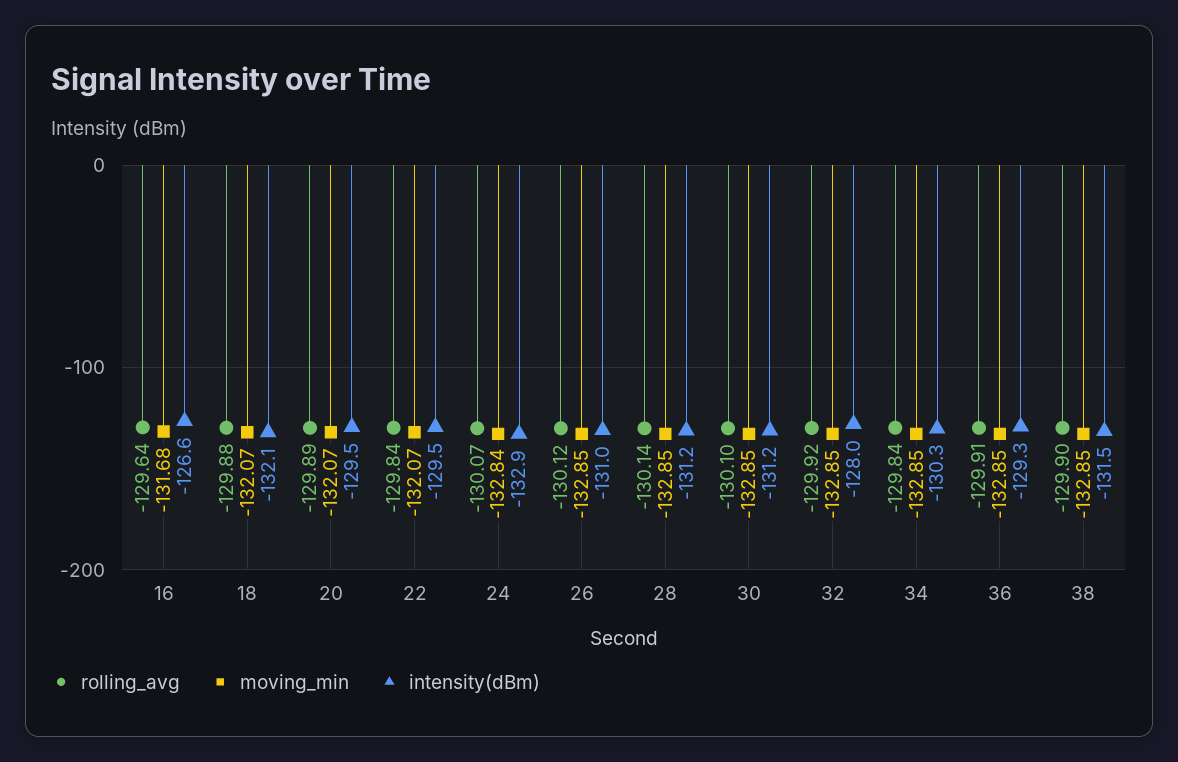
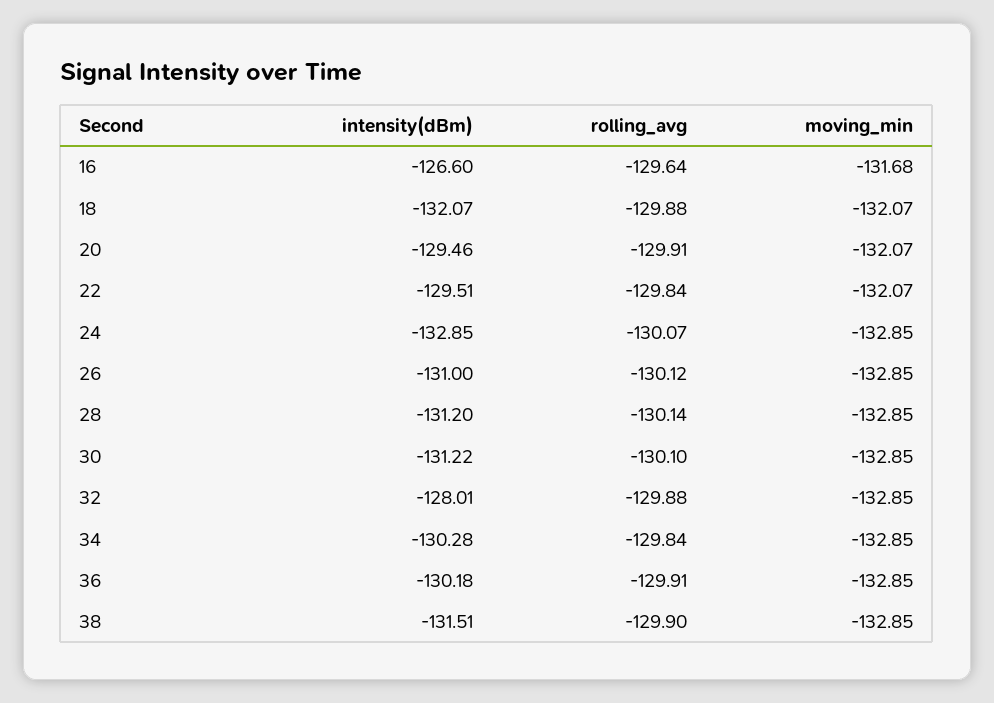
  {
    "rolling_avg": {
      "16": -129.64,
      "18": -129.88,
-     "20": -129.89,
+     "20": -129.91,
      "22": -129.84,
      "24": -130.07,
      "26": -130.12,
      "28": -130.14,
      "30": -130.1,
-     "32": -129.92,
+     "32": -129.88,
      "34": -129.84,
      "36": -129.91,
      "38": -129.9
    },
    "moving_min": {
      "16": -131.68,
      "18": -132.07,
      "20": -132.07,
      "22": -132.07,
-     "24": -132.84,
+     "24": -132.85,
      "26": -132.85,
      "28": -132.85,
      "30": -132.85,
      "32": -132.85,
      "34": -132.85,
      "36": -132.85,
      "38": -132.85
    },
    "intensity(dBm)": {
      "16": -126.6,
      "18": -132.07,
      "20": -129.46,
      "22": -129.51,
      "24": -132.85,
      "26": -131,
      "28": -131.2,
      "30": -131.22,
      "32": -128.01,
      "34": -130.28,
-     "36": -129.3,
+     "36": -130.18,
      "38": -131.51
    }
  }

